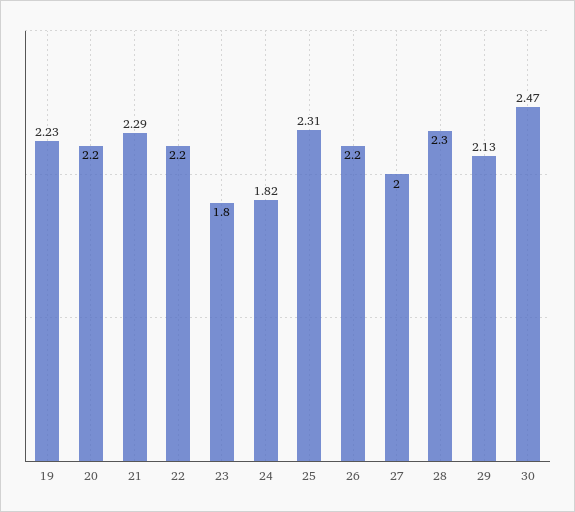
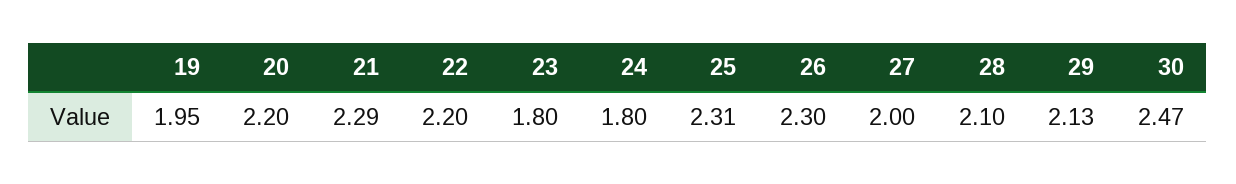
  {
-   "19": 2.23,
+   "19": 1.95,
    "20": 2.2,
    "21": 2.29,
    "22": 2.2,
    "23": 1.8,
-   "24": 1.82,
+   "24": 1.8,
    "25": 2.31,
-   "26": 2.2,
+   "26": 2.3,
    "27": 2,
-   "28": 2.3,
+   "28": 2.1,
    "29": 2.13,
    "30": 2.47
  }

